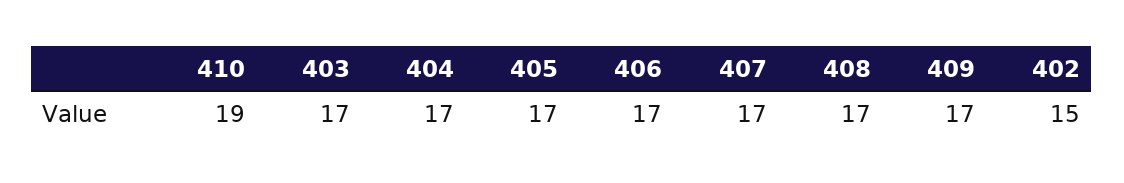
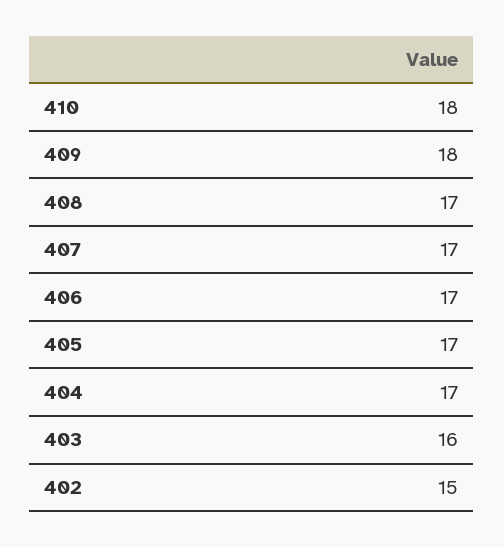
  {
-   "410": 19,
+   "410": 18,
-   "403": 17,
+   "403": 16,
    "404": 17,
    "405": 17,
    "406": 17,
    "407": 17,
    "408": 17,
-   "409": 17,
+   "409": 18,
    "402": 15
  }

